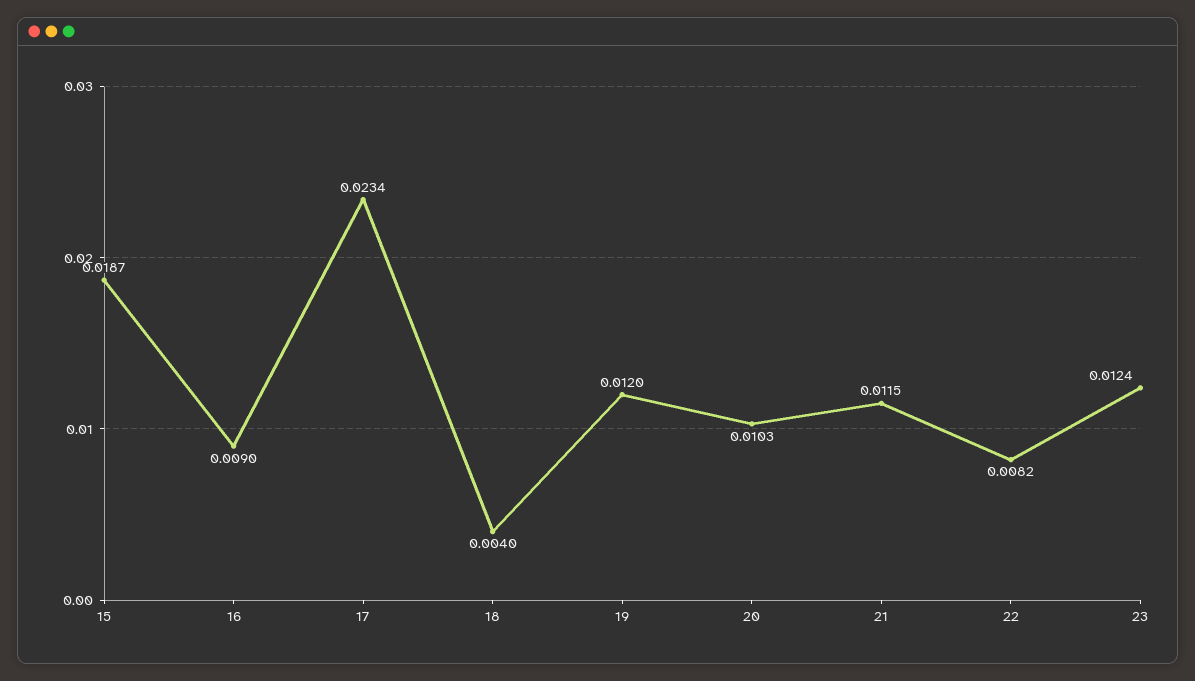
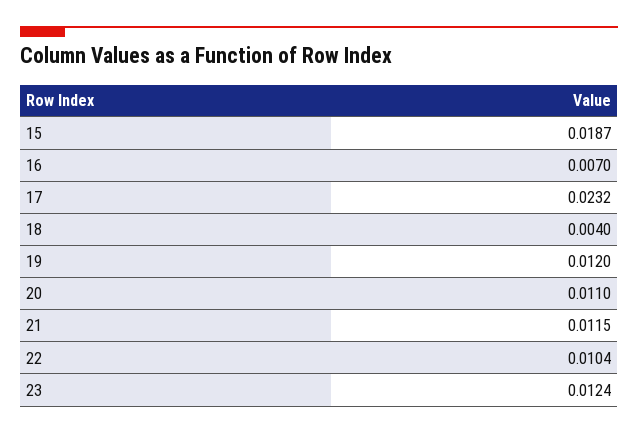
  {
    "15": 0.0187,
-   "16": 0.009,
+   "16": 0.007,
-   "17": 0.0234,
+   "17": 0.0232,
    "18": 0.004,
    "19": 0.012,
-   "20": 0.0103,
+   "20": 0.011,
    "21": 0.0115,
-   "22": 0.0082,
+   "22": 0.0104,
    "23": 0.0124
  }

